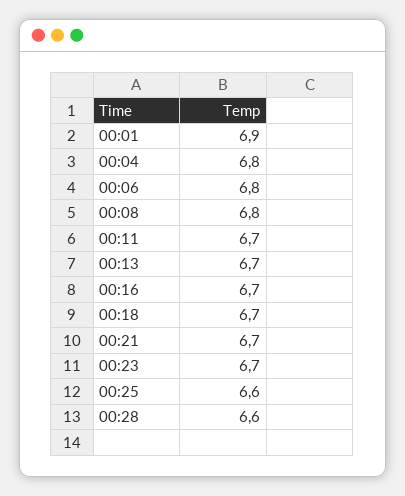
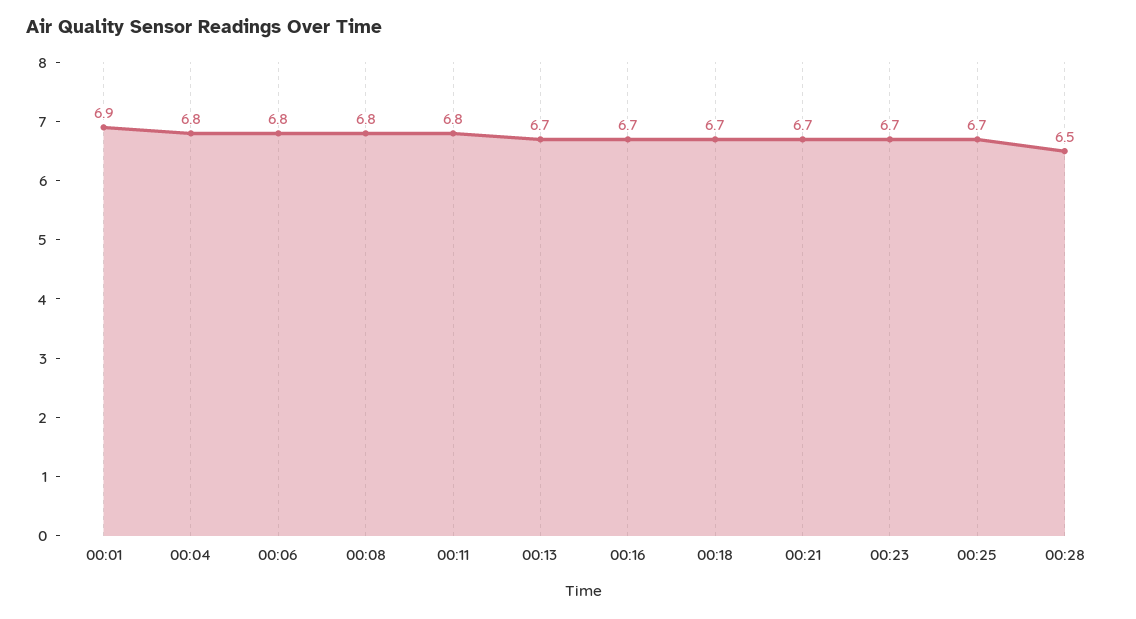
  {
    "00:01": 6.9,
    "00:04": 6.8,
    "00:06": 6.8,
    "00:08": 6.8,
-   "00:11": 6.7,
+   "00:11": 6.8,
    "00:13": 6.7,
    "00:16": 6.7,
    "00:18": 6.7,
    "00:21": 6.7,
    "00:23": 6.7,
-   "00:25": 6.6,
+   "00:25": 6.7,
-   "00:28": 6.6
+   "00:28": 6.5
  }

